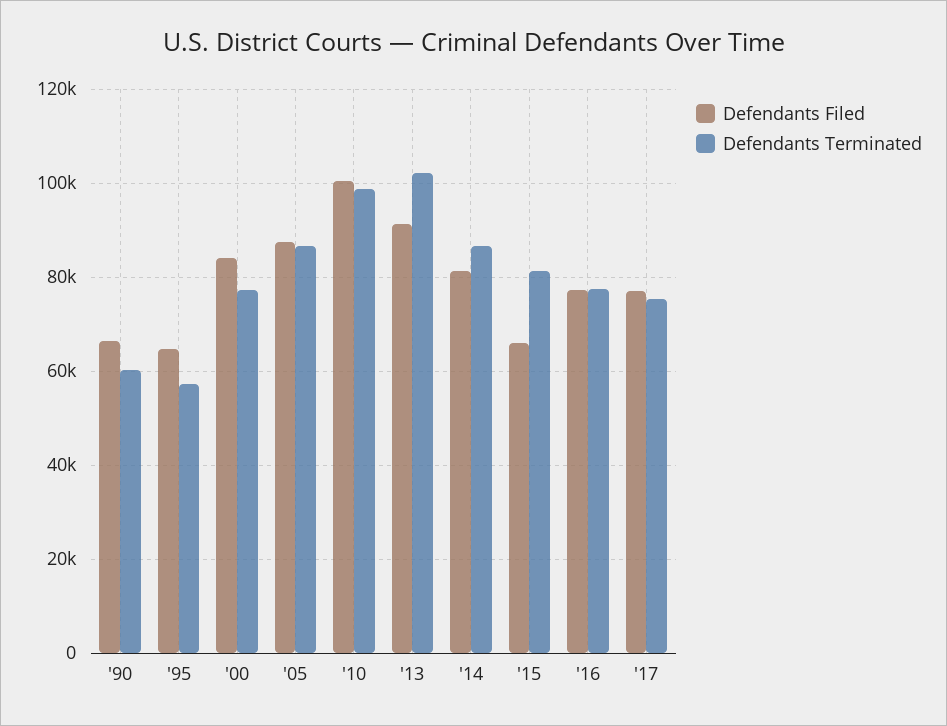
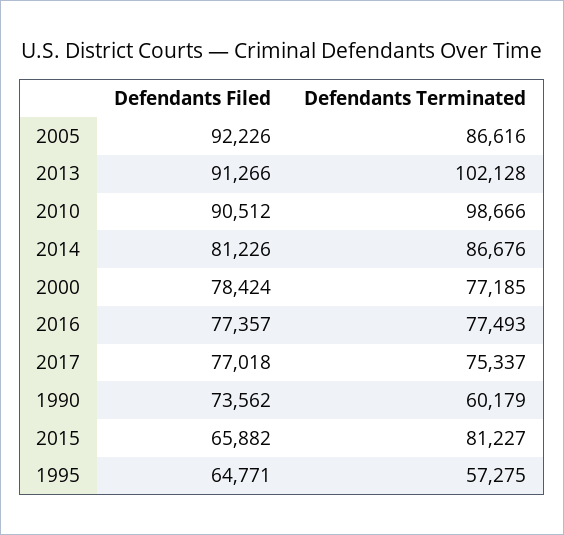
  {
    "Defendants Filed": {
-     "'90": 66000,
+     "'90": 73562,
      "'95": 64771,
-     "'00": 84000,
+     "'00": 78424,
-     "'05": 88000,
+     "'05": 92226,
-     "'10": 100000,
+     "'10": 90512,
      "'13": 91266,
      "'14": 81226,
      "'15": 65882,
      "'16": 77357,
      "'17": 77018
    },
    "Defendants Terminated": {
      "'90": 60179,
      "'95": 57275,
      "'00": 77185,
      "'05": 86616,
      "'10": 98666,
      "'13": 102128,
      "'14": 86676,
      "'15": 81227,
      "'16": 77493,
      "'17": 75337
    }
  }

